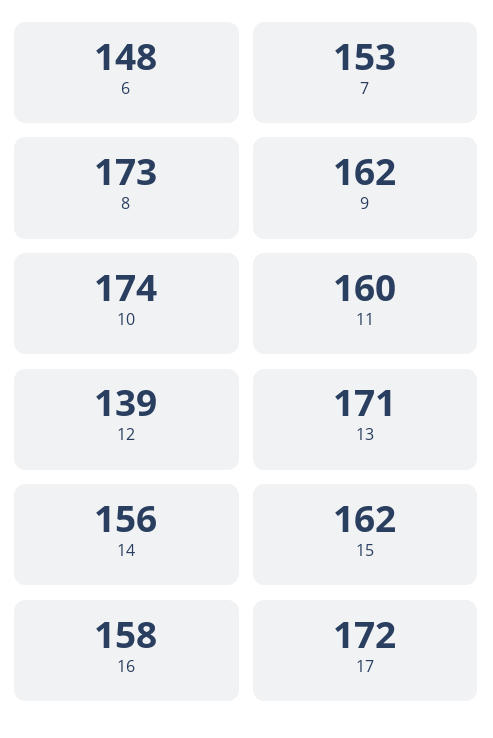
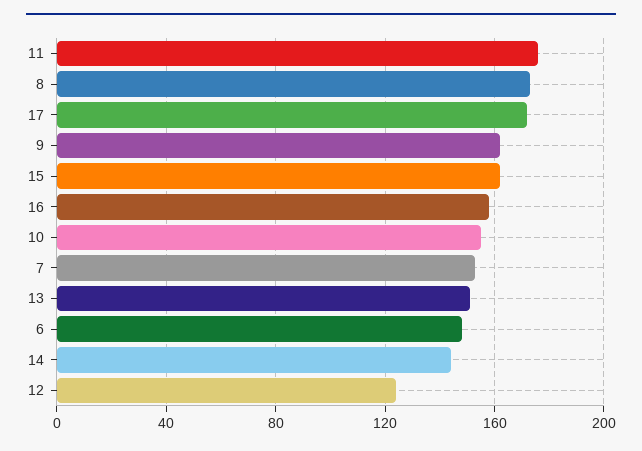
  {
    "6": 148,
    "7": 153,
    "8": 173,
    "9": 162,
-   "10": 174,
+   "10": 155,
-   "11": 160,
+   "11": 175,
-   "12": 139,
+   "12": 125,
-   "13": 171,
+   "13": 150,
-   "14": 156,
+   "14": 145,
    "15": 162,
    "16": 158,
    "17": 172
  }

